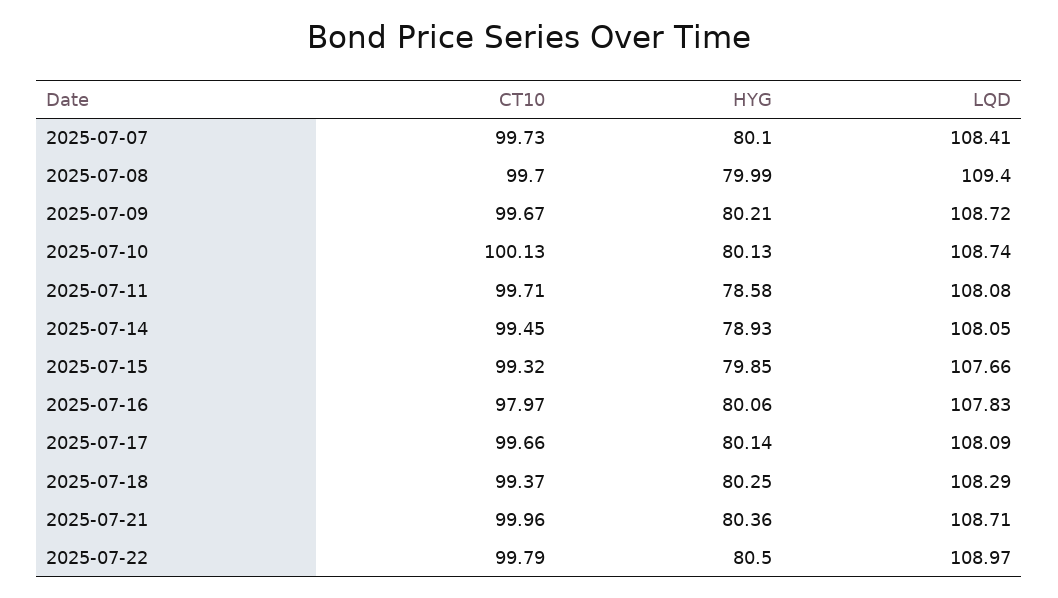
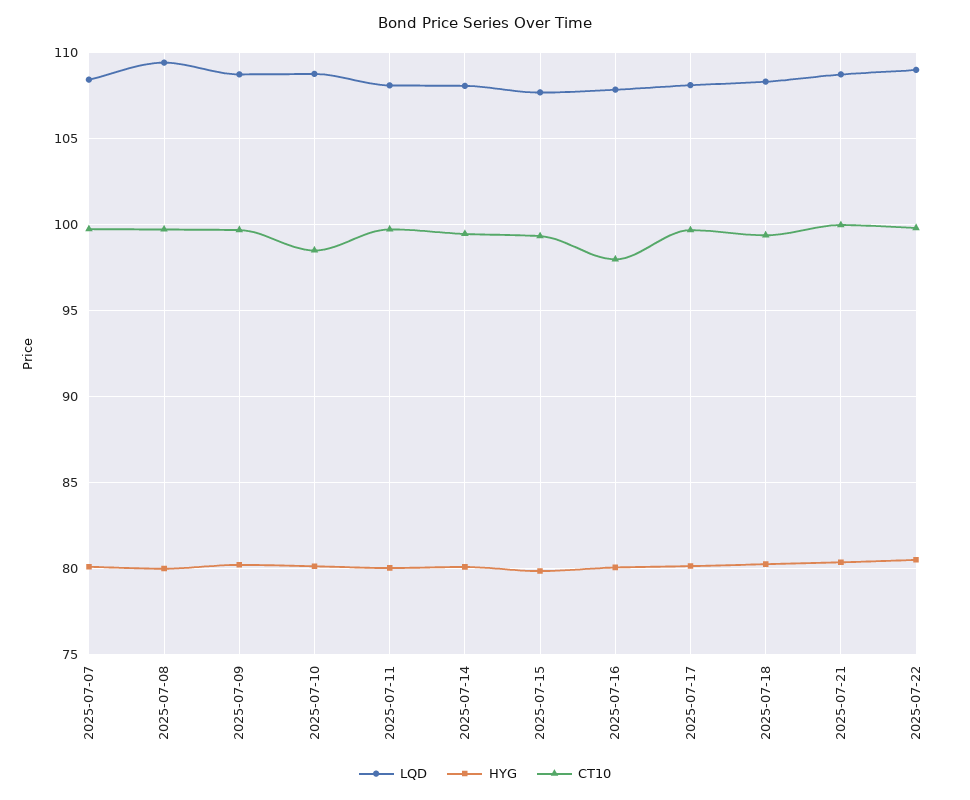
  {
    "CT10": {
      "2025-07-07": 99.73,
      "2025-07-08": 99.7,
      "2025-07-09": 99.67,
-     "2025-07-10": 100.13,
+     "2025-07-10": 98.5,
      "2025-07-11": 99.71,
      "2025-07-14": 99.45,
      "2025-07-15": 99.32,
      "2025-07-16": 97.97,
      "2025-07-17": 99.66,
      "2025-07-18": 99.37,
      "2025-07-21": 99.96,
      "2025-07-22": 99.79
    },
    "HYG": {
      "2025-07-07": 80.1,
      "2025-07-08": 79.99,
      "2025-07-09": 80.21,
      "2025-07-10": 80.13,
-     "2025-07-11": 78.58,
+     "2025-07-11": 80,
-     "2025-07-14": 78.93,
+     "2025-07-14": 80,
      "2025-07-15": 79.85,
      "2025-07-16": 80.06,
      "2025-07-17": 80.14,
      "2025-07-18": 80.25,
      "2025-07-21": 80.36,
      "2025-07-22": 80.5
    },
    "LQD": {
      "2025-07-07": 108.41,
      "2025-07-08": 109.4,
      "2025-07-09": 108.72,
      "2025-07-10": 108.74,
      "2025-07-11": 108.08,
      "2025-07-14": 108.05,
      "2025-07-15": 107.66,
      "2025-07-16": 107.83,
      "2025-07-17": 108.09,
      "2025-07-18": 108.29,
      "2025-07-21": 108.71,
      "2025-07-22": 108.97
    }
  }

